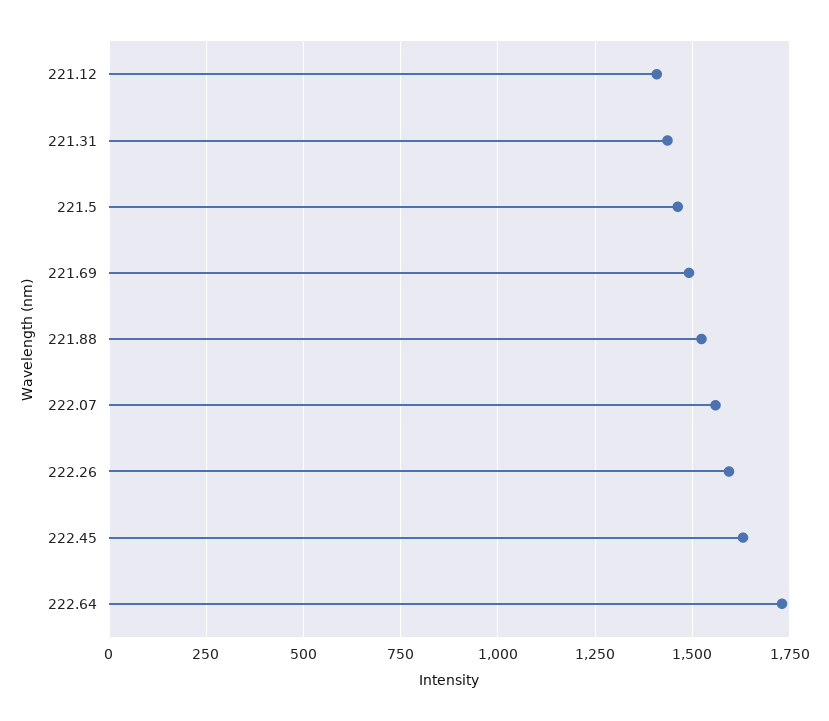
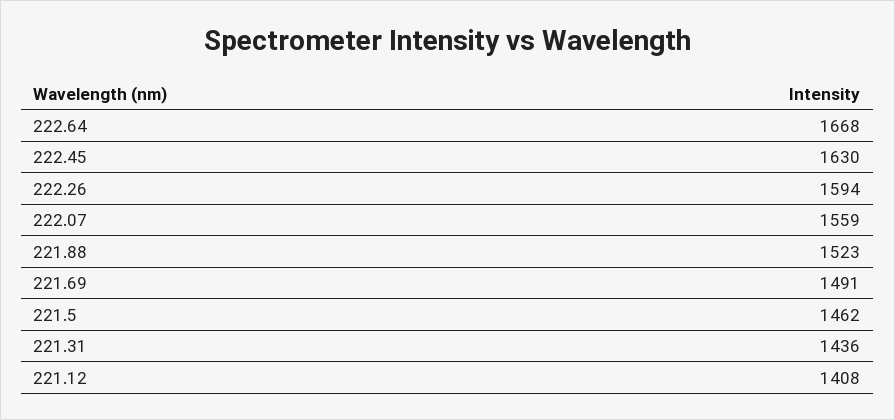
  {
    "221.12": 1408,
    "221.31": 1436,
    "221.5": 1462,
    "221.69": 1491,
    "221.88": 1523,
    "222.07": 1559,
    "222.26": 1594,
    "222.45": 1630,
-   "222.64": 1725
+   "222.64": 1668
  }

